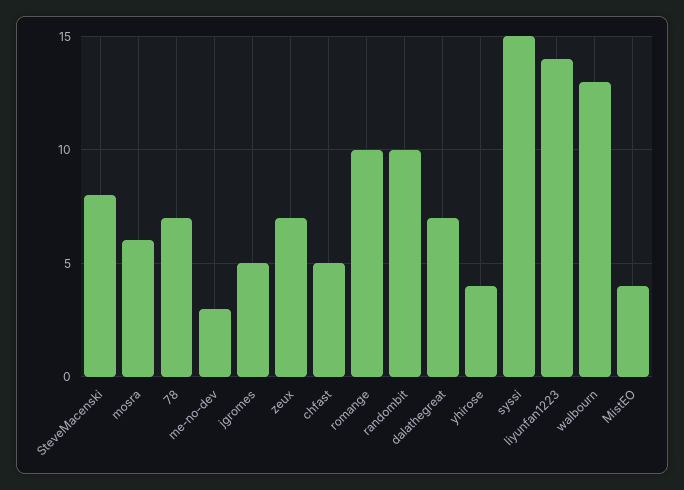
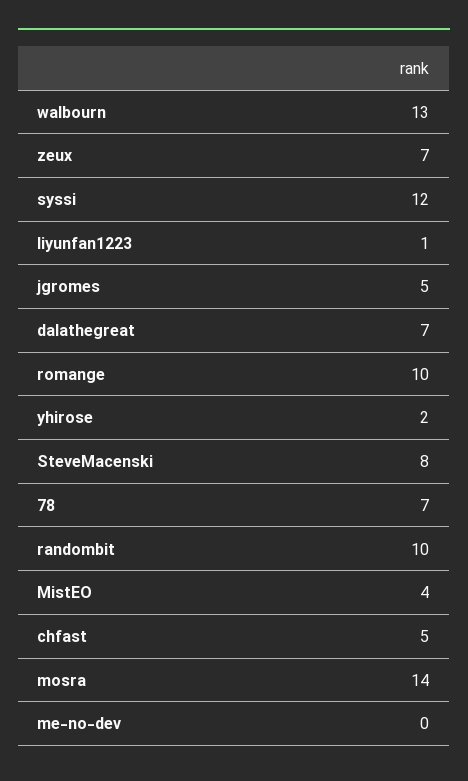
  {
    "SteveMacenski": 8,
-   "mosra": 6,
+   "mosra": 14,
    "78": 7,
-   "me-no-dev": 3,
+   "me-no-dev": 0,
    "jgromes": 5,
    "zeux": 7,
    "chfast": 5,
    "romange": 10,
    "randombit": 10,
    "dalathegreat": 7,
-   "yhirose": 4,
+   "yhirose": 2,
-   "syssi": 15,
+   "syssi": 12,
-   "liyunfan1223": 14,
+   "liyunfan1223": 1,
    "walbourn": 13,
    "MistEO": 4
  }

